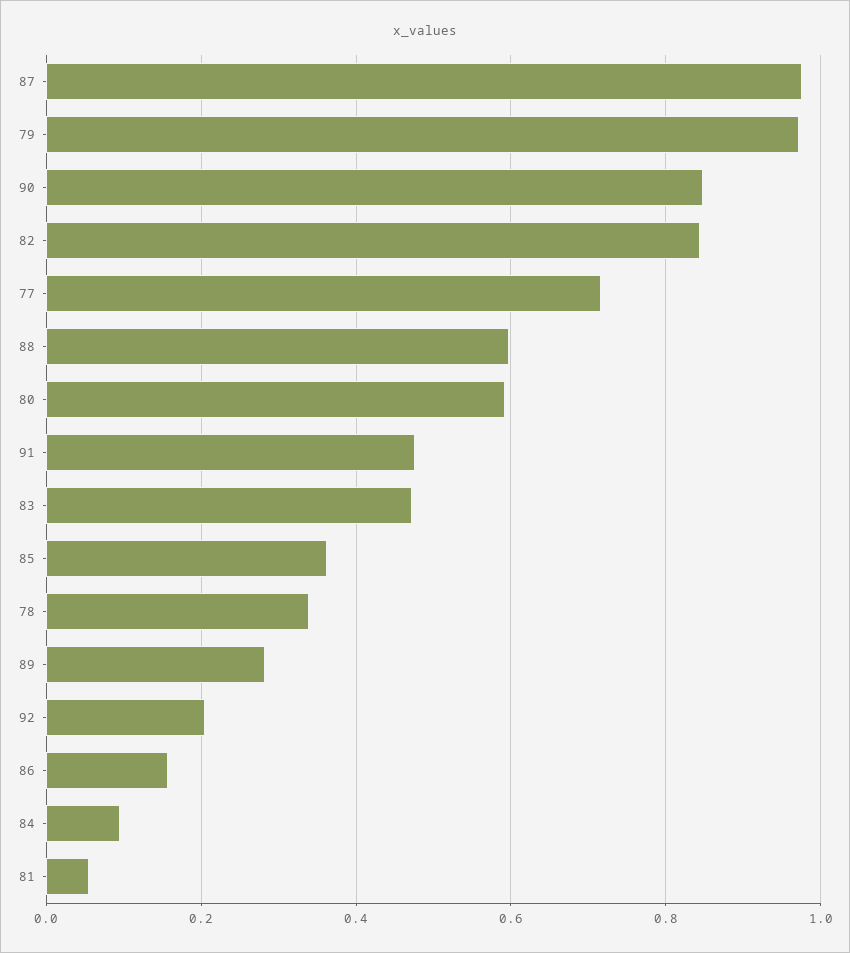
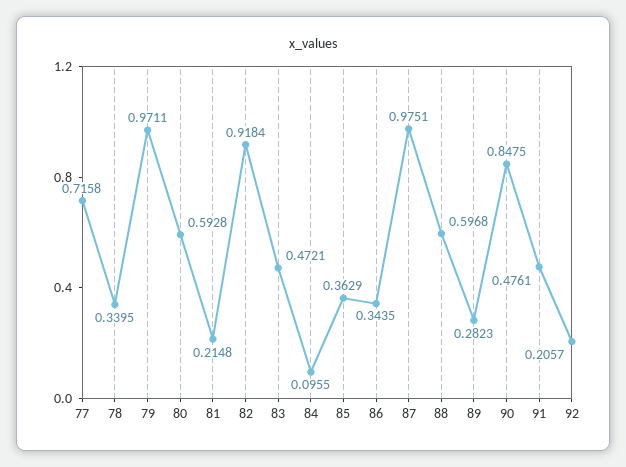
  {
    "87": 0.9751,
    "79": 0.9711,
    "90": 0.8475,
-   "82": 0.84,
+   "82": 0.9184,
    "77": 0.7158,
    "88": 0.5968,
    "80": 0.5928,
    "91": 0.4761,
    "83": 0.4721,
    "85": 0.3629,
    "78": 0.3395,
    "89": 0.2823,
    "92": 0.2057,
-   "86": 0.16,
+   "86": 0.3435,
    "84": 0.0955,
-   "81": 0.06
+   "81": 0.2148
  }

